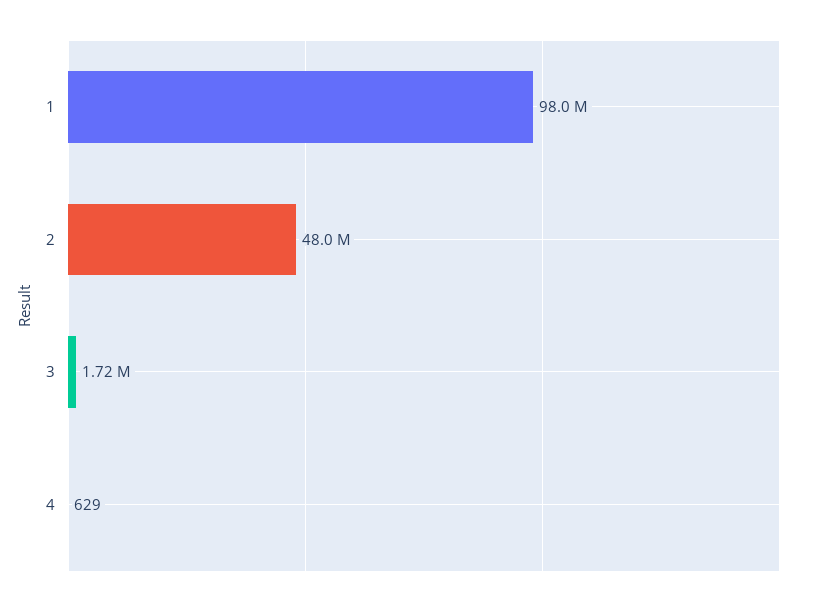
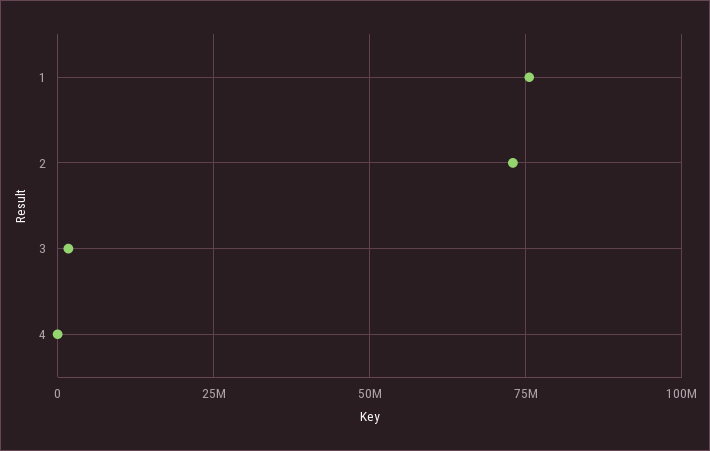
  {
-   "1": 98000000,
+   "1": 75000000,
-   "2": 48000000,
+   "2": 72500000,
    "3": 1720000,
    "4": 629
  }

